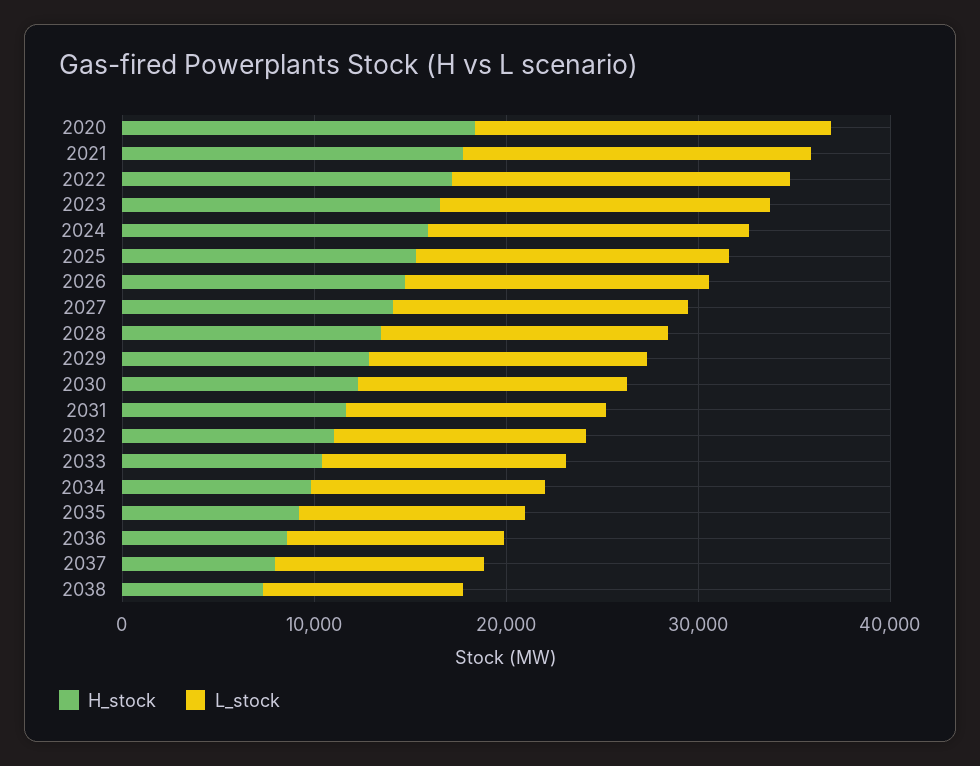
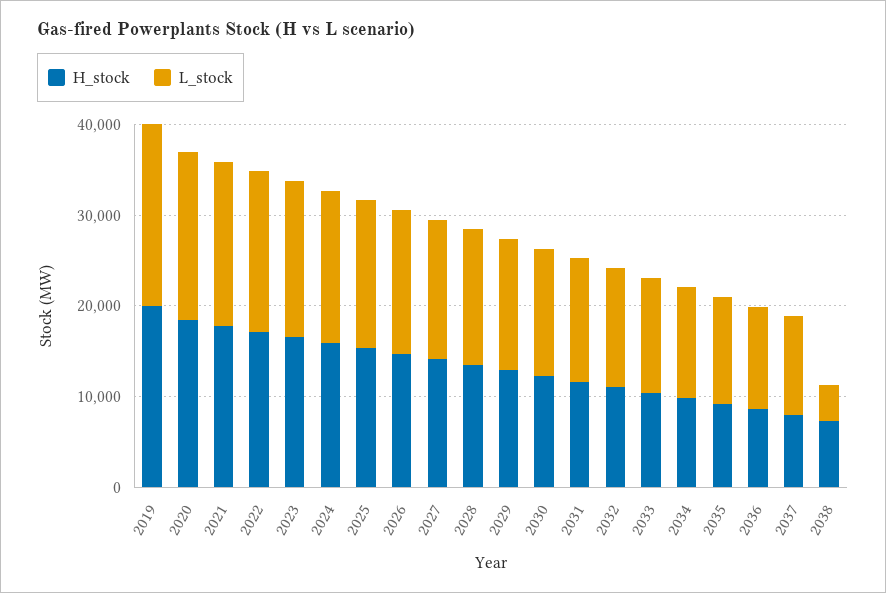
  {
    "H_stock": {
      "2020": 18000,
      "2021": 18000,
      "2022": 18000,
      "2023": 16000,
      "2024": 16000,
      "2025": 16000,
      "2026": 14000,
      "2027": 14000,
      "2028": 14000,
      "2029": 12000,
      "2030": 12000,
      "2031": 12000,
      "2032": 12000,
      "2033": 10000,
      "2034": 10000,
      "2035": 10000,
      "2036": 8000,
      "2037": 8000,
-     "2038": 8000
+     "2038": 8000,
+     "2019": 20000
    },
    "L_stock": {
      "2020": 18000,
      "2021": 18000,
      "2022": 18000,
      "2023": 18000,
      "2024": 16000,
      "2025": 16000,
      "2026": 16000,
      "2027": 16000,
      "2028": 14000,
      "2029": 14000,
      "2030": 14000,
      "2031": 14000,
      "2032": 14000,
      "2033": 12000,
      "2034": 12000,
      "2035": 12000,
      "2036": 12000,
      "2037": 10000,
-     "2038": 10000
+     "2038": 4000,
+     "2019": 20000
    }
  }

